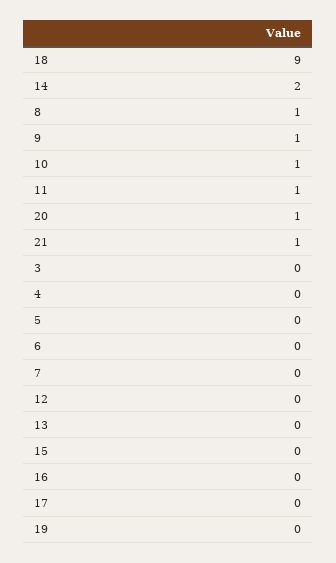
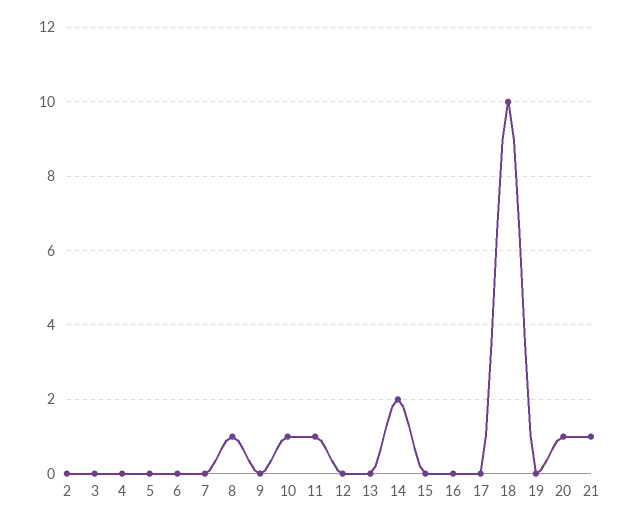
  {
-   "18": 9,
+   "18": 10,
    "14": 2,
    "8": 1,
-   "9": 1,
+   "9": 0,
    "10": 1,
    "11": 1,
    "20": 1,
    "21": 1,
    "3": 0,
    "4": 0,
    "5": 0,
    "6": 0,
    "7": 0,
    "12": 0,
    "13": 0,
    "15": 0,
    "16": 0,
    "17": 0,
-   "19": 0
+   "19": 0,
+   "2": 0
  }

